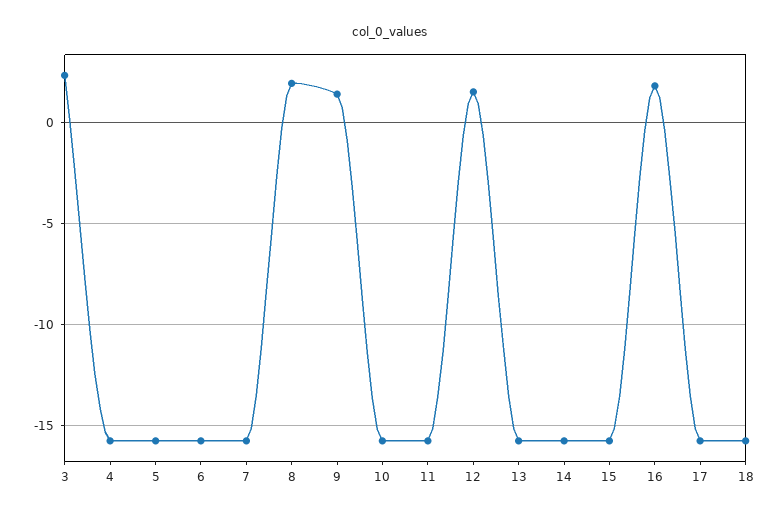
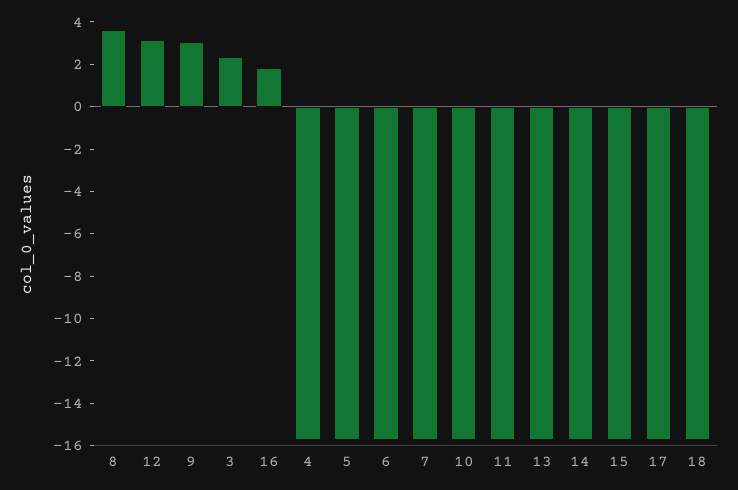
  {
    "3": 2.5,
    "4": -16,
    "5": -16,
    "6": -16,
    "7": -16,
-   "8": 2,
+   "8": 3.5,
-   "9": 1.5,
+   "9": 3,
    "10": -16,
    "11": -16,
-   "12": 1.5,
+   "12": 3,
    "13": -16,
    "14": -16,
    "15": -16,
    "16": 2,
    "17": -16,
    "18": -16
  }

